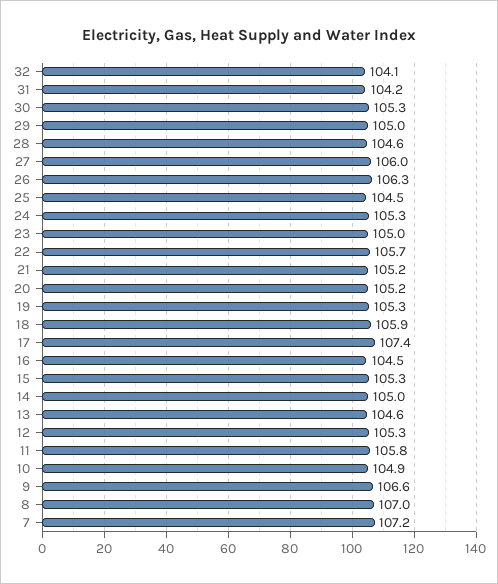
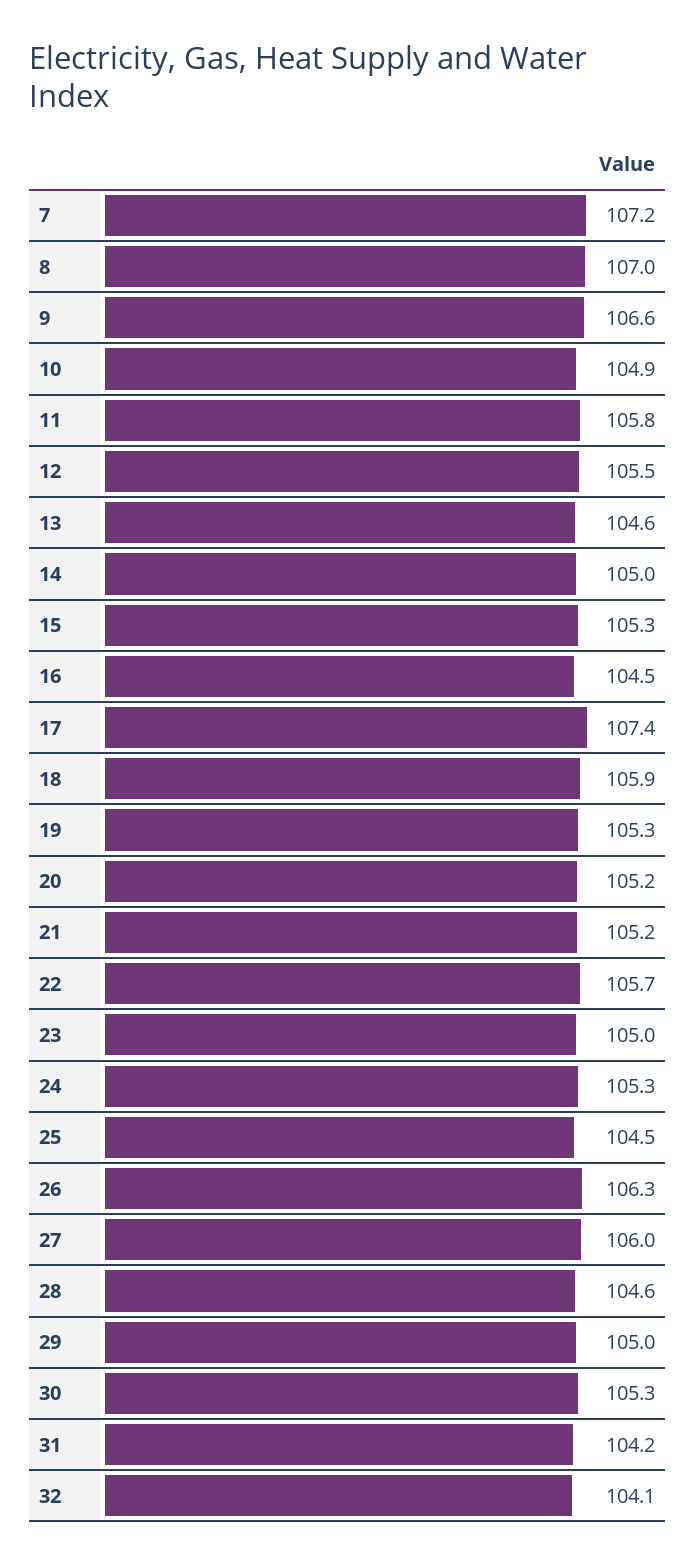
  {
    "32": 104.1,
    "31": 104.2,
    "30": 105.3,
    "29": 105,
    "28": 104.6,
    "27": 106,
    "26": 106.3,
    "25": 104.5,
    "24": 105.3,
    "23": 105,
    "22": 105.7,
    "21": 105.2,
    "20": 105.2,
    "19": 105.3,
    "18": 105.9,
    "17": 107.4,
    "16": 104.5,
    "15": 105.3,
    "14": 105,
    "13": 104.6,
-   "12": 105.3,
+   "12": 105.5,
    "11": 105.8,
    "10": 104.9,
    "9": 106.6,
    "8": 107,
    "7": 107.2
  }

